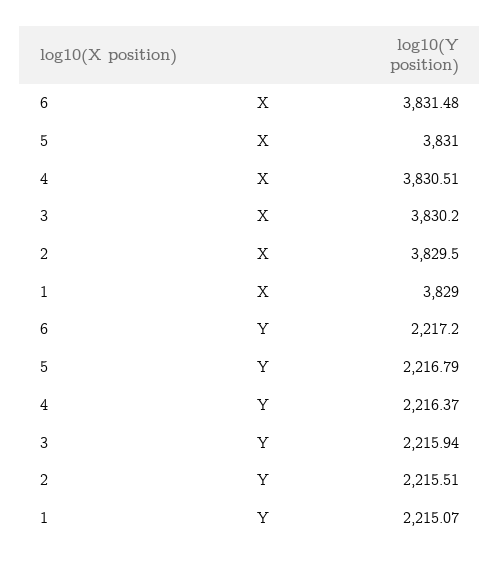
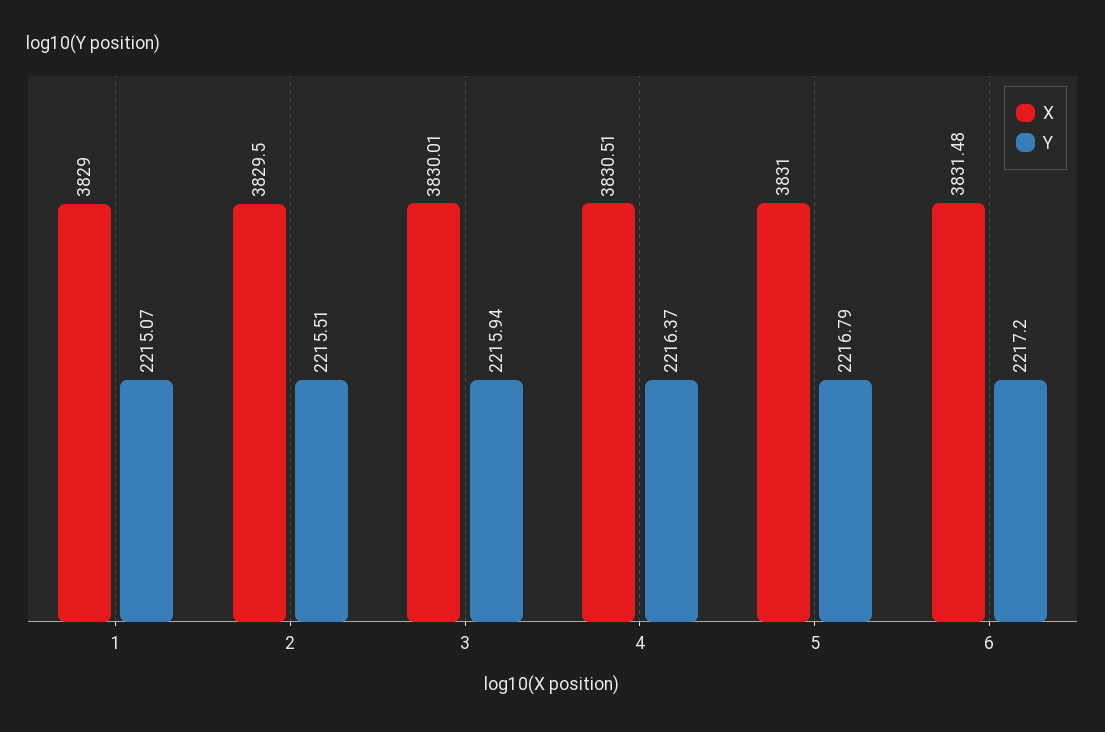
  {
    "X": {
      "6": 3831.48,
      "5": 3831,
      "4": 3830.51,
-     "3": 3830.2,
+     "3": 3830.01,
      "2": 3829.5,
      "1": 3829
    },
    "Y": {
      "6": 2217.2,
      "5": 2216.79,
      "4": 2216.37,
      "3": 2215.94,
      "2": 2215.51,
      "1": 2215.07
    }
  }

